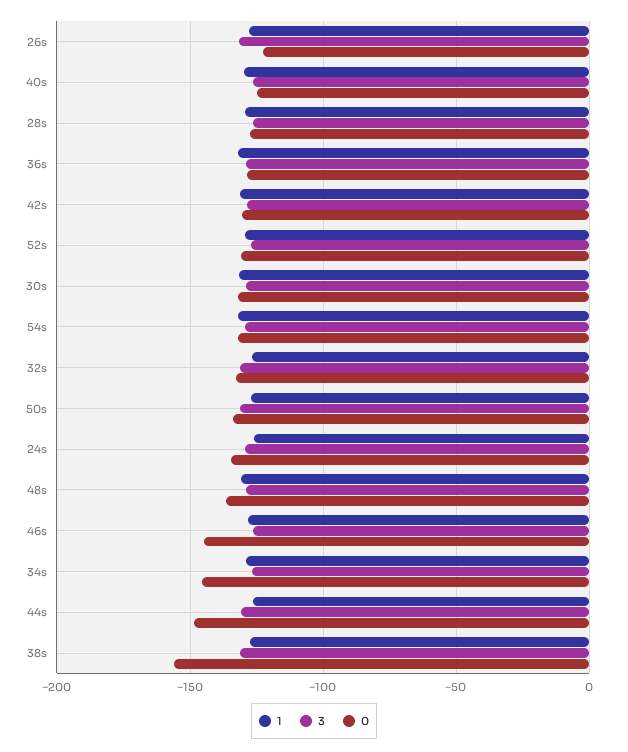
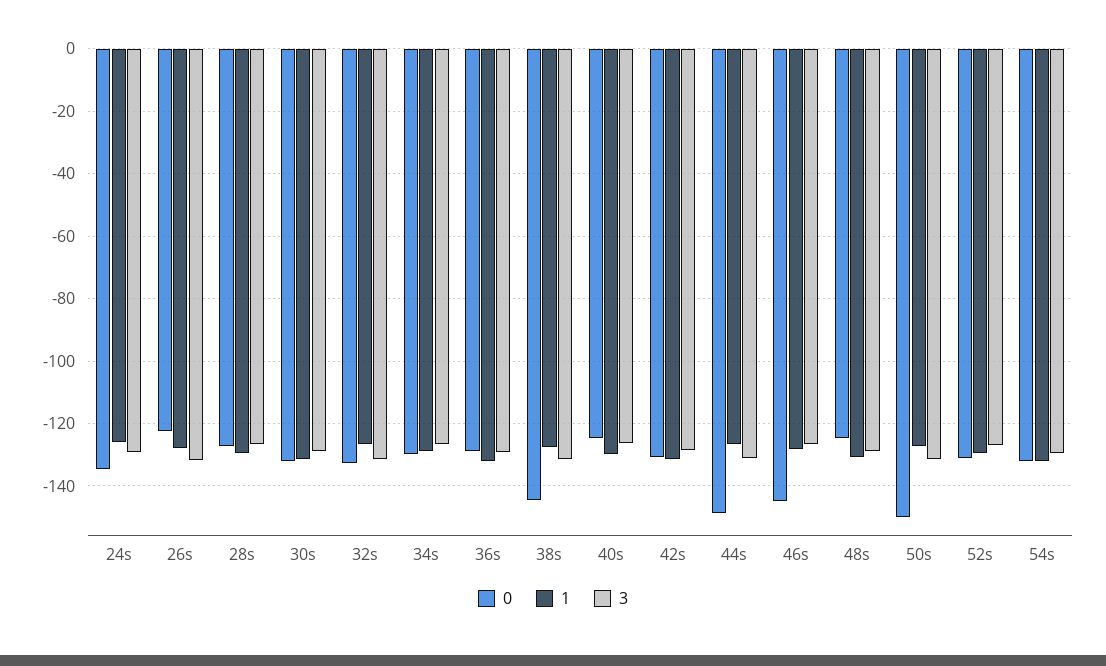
  {
    "1": {
      "26s": -128,
      "40s": -130,
      "28s": -130,
      "36s": -132,
      "42s": -132,
      "52s": -130,
      "30s": -132,
      "54s": -132,
      "32s": -126,
      "50s": -128,
      "24s": -126,
      "48s": -130,
      "46s": -128,
      "34s": -128,
      "44s": -126,
      "38s": -128
    },
    "3": {
      "26s": -132,
      "40s": -126,
      "28s": -126,
      "36s": -130,
      "42s": -128,
      "52s": -128,
      "30s": -128,
      "54s": -130,
      "32s": -132,
      "50s": -132,
      "24s": -130,
      "48s": -128,
      "46s": -126,
      "34s": -126,
      "44s": -132,
      "38s": -132
    },
    "0": {
      "26s": -122,
      "40s": -124,
      "28s": -128,
      "36s": -128,
      "42s": -130,
      "52s": -132,
      "30s": -132,
      "54s": -132,
      "32s": -132,
-     "50s": -135,
+     "50s": -150,
      "24s": -134,
-     "48s": -135,
+     "48s": -124,
      "46s": -144,
-     "34s": -145,
+     "34s": -130,
      "44s": -148,
-     "38s": -155
+     "38s": -144
    }
  }

